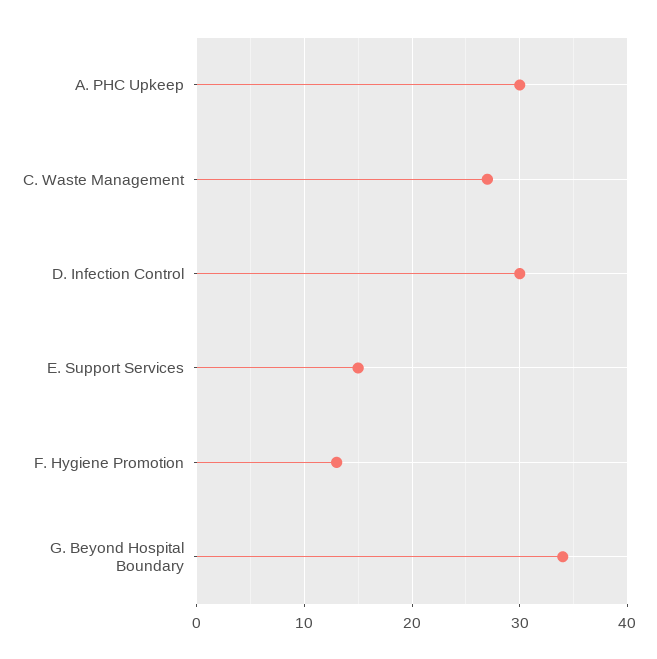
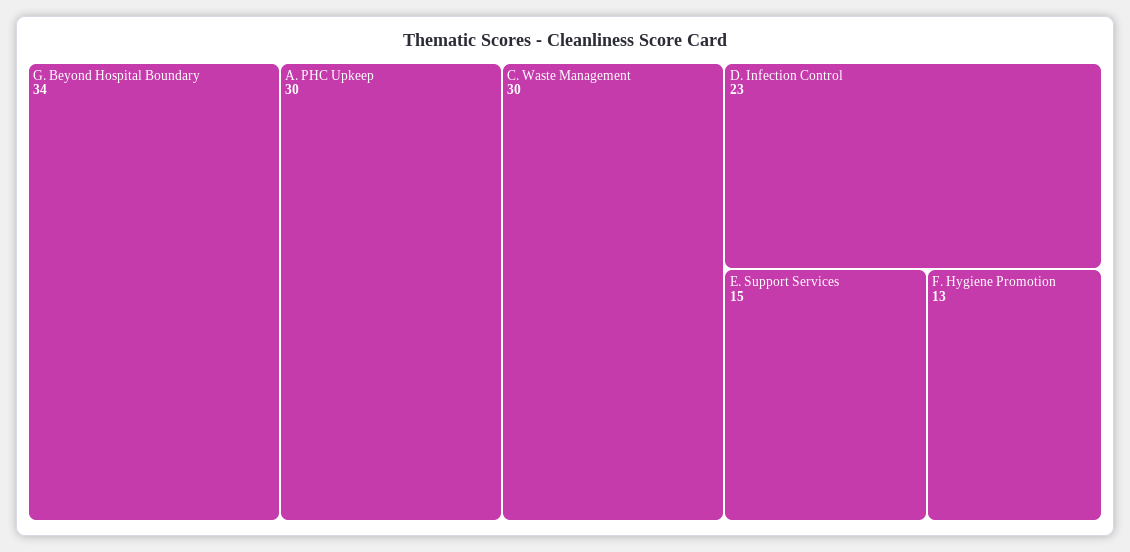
  {
    "A. PHC Upkeep": 30,
-   "C. Waste Management": 27,
+   "C. Waste Management": 30,
-   "D. Infection Control": 30,
+   "D. Infection Control": 23,
    "E. Support Services": 15,
    "F. Hygiene Promotion": 13,
    "G. Beyond Hospital Boundary": 34
  }

